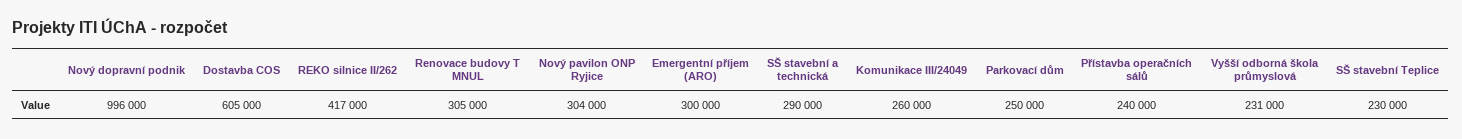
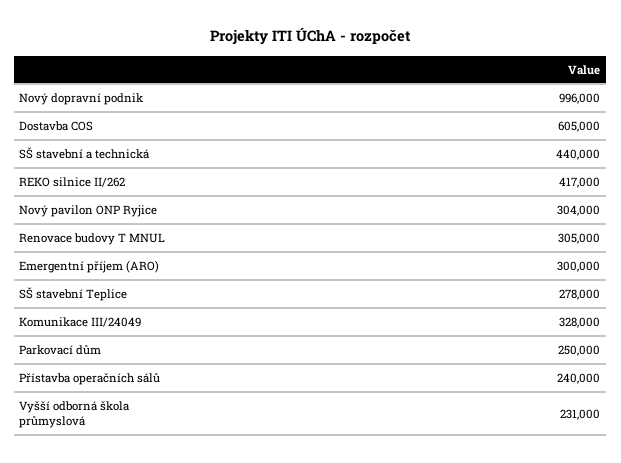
  {
    "Nový dopravní podnik": 996000,
    "Dostavba COS": 605000,
    "REKO silnice II/262": 417000,
    "Renovace budovy T MNUL": 305000,
    "Nový pavilon ONP Ryjice": 304000,
    "Emergentní příjem (ARO)": 300000,
-   "SŠ stavební a technická": 290000,
+   "SŠ stavební a technická": 440000,
-   "Komunikace III/24049": 260000,
+   "Komunikace III/24049": 328000,
    "Parkovací dům": 250000,
    "Přístavba operačních sálů": 240000,
    "Vyšší odborná škola průmyslová": 231000,
-   "SŠ stavební Teplice": 230000
+   "SŠ stavební Teplice": 278000
  }

